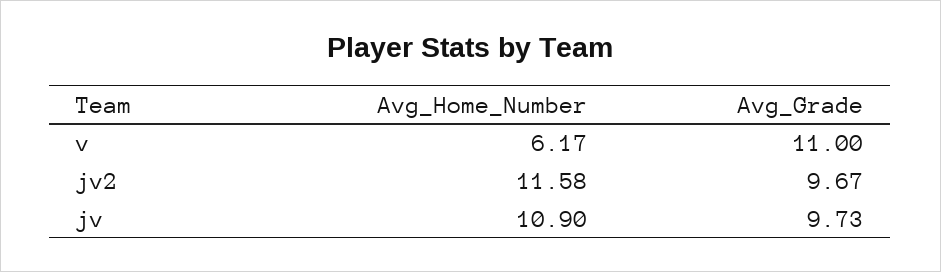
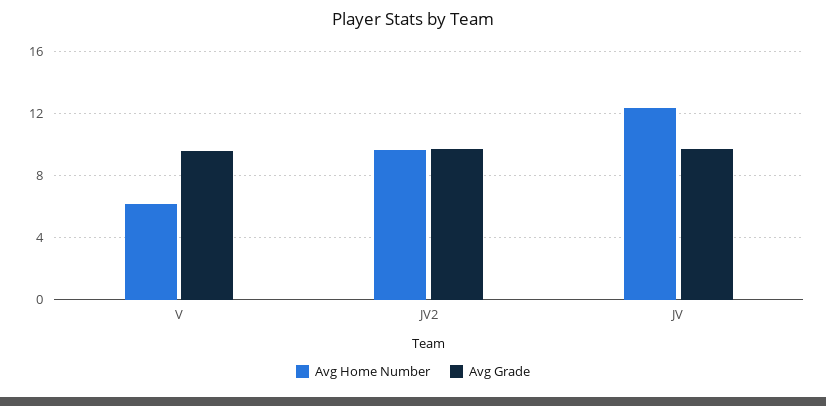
  {
    "Avg_Home_Number": {
      "v": 6.17,
-     "jv2": 11.58,
+     "jv2": 9.5,
-     "jv": 10.9
+     "jv": 12.5
    },
    "Avg_Grade": {
-     "v": 11,
+     "v": 9.5,
      "jv2": 9.67,
      "jv": 9.73
    }
  }

